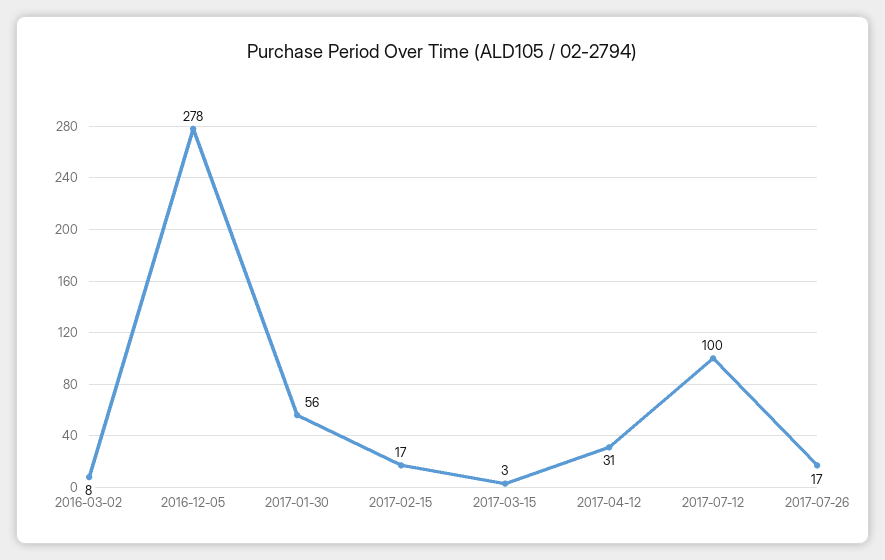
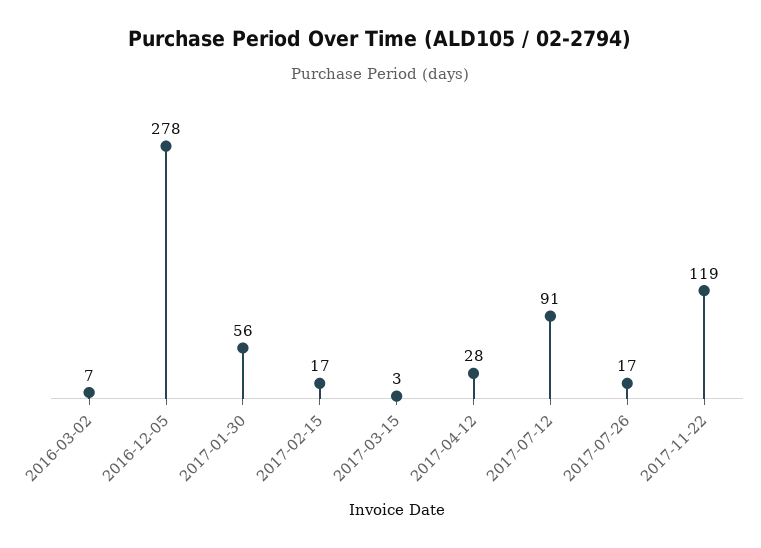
  {
-   "2016-03-02": 8,
+   "2016-03-02": 7,
    "2016-12-05": 278,
    "2017-01-30": 56,
    "2017-02-15": 17,
    "2017-03-15": 3,
-   "2017-04-12": 31,
+   "2017-04-12": 28,
-   "2017-07-12": 100,
+   "2017-07-12": 91,
-   "2017-07-26": 17
+   "2017-07-26": 17,
+   "2017-11-22": 119
  }

